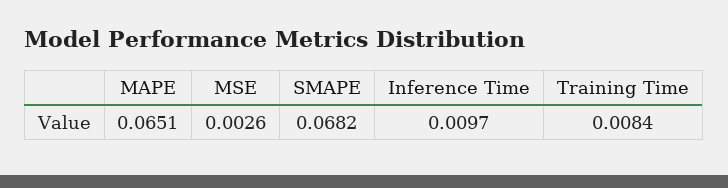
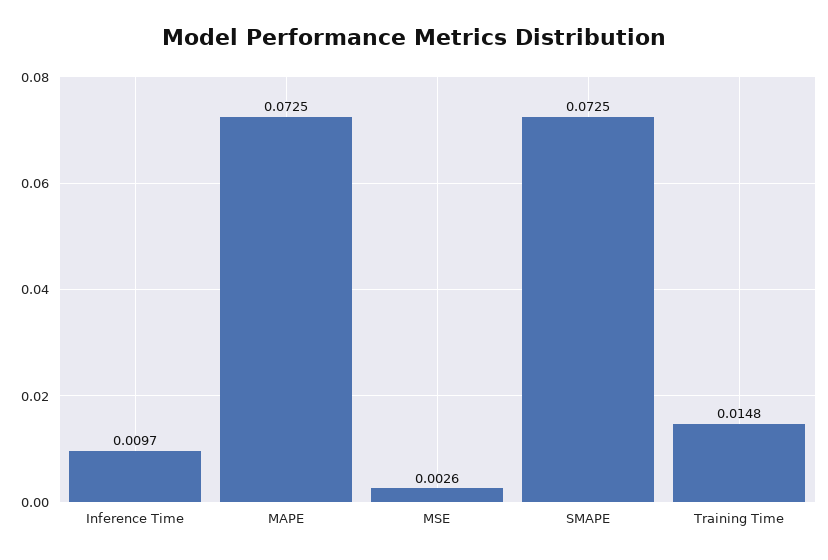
  {
-   "MAPE": 0.0651,
+   "MAPE": 0.0725,
    "MSE": 0.0026,
-   "SMAPE": 0.0682,
+   "SMAPE": 0.0725,
    "Inference Time": 0.0097,
-   "Training Time": 0.0084
+   "Training Time": 0.0148
  }

